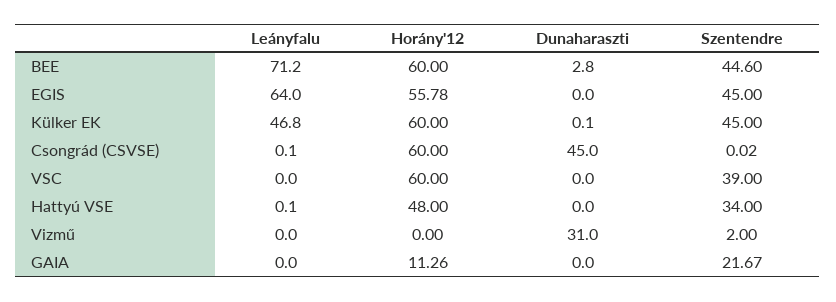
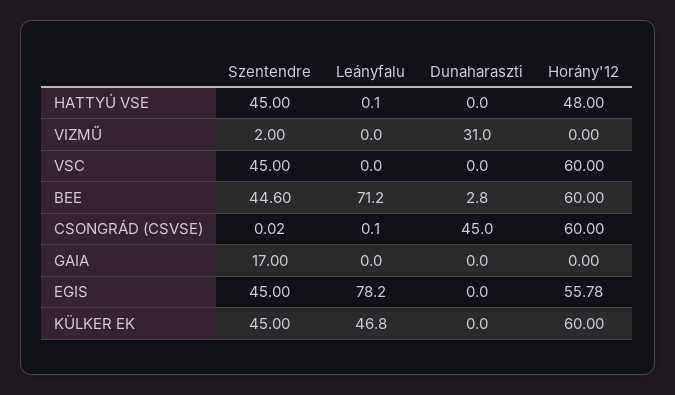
  {
    "Leányfalu": {
      "BEE": 71.2,
-     "EGIS": 64,
+     "EGIS": 78.2,
      "Külker EK": 46.8,
      "Csongrád (CSVSE)": 0.1,
      "VSC": 0,
      "Hattyú VSE": 0.1,
      "Vizmű": 0,
      "GAIA": 0
    },
    "Horány'12": {
      "BEE": 60,
      "EGIS": 55.78,
      "Külker EK": 60,
      "Csongrád (CSVSE)": 60,
      "VSC": 60,
      "Hattyú VSE": 48,
      "Vizmű": 0,
-     "GAIA": 11.26
+     "GAIA": 0
    },
    "Dunaharaszti": {
      "BEE": 2.8,
      "EGIS": 0,
-     "Külker EK": 0.1,
+     "Külker EK": 0,
      "Csongrád (CSVSE)": 45,
      "VSC": 0,
      "Hattyú VSE": 0,
      "Vizmű": 31,
      "GAIA": 0
    },
    "Szentendre": {
      "BEE": 44.6,
      "EGIS": 45,
      "Külker EK": 45,
      "Csongrád (CSVSE)": 0.02,
-     "VSC": 39,
+     "VSC": 45,
-     "Hattyú VSE": 34,
+     "Hattyú VSE": 45,
      "Vizmű": 2,
-     "GAIA": 21.67
+     "GAIA": 17
    }
  }

